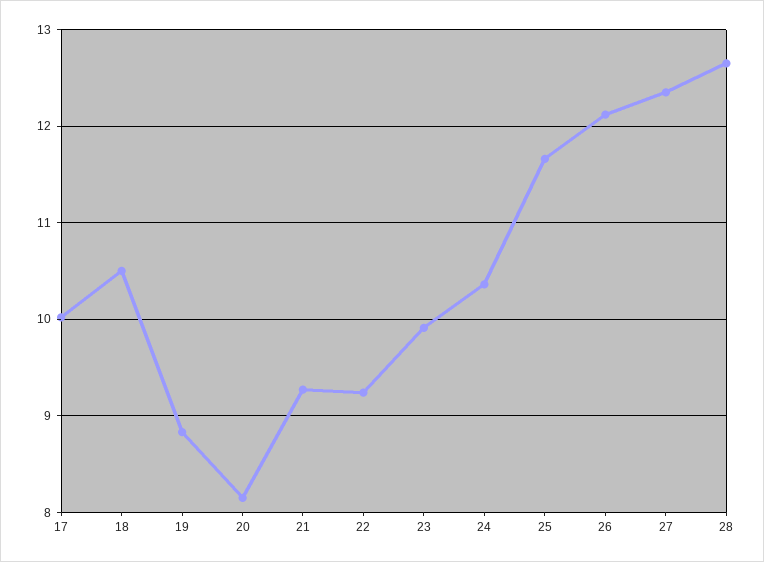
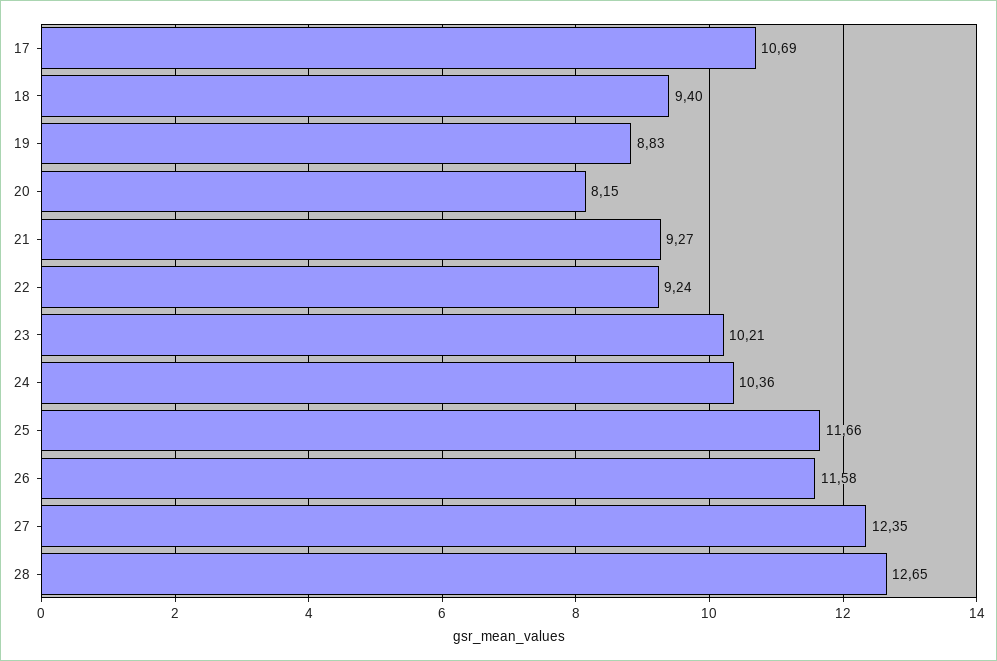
  {
-   "17": 10,
+   "17": 10.69,
-   "18": 10.5,
+   "18": 9.4,
    "19": 8.83,
    "20": 8.15,
    "21": 9.27,
    "22": 9.24,
-   "23": 9.9,
+   "23": 10.21,
    "24": 10.36,
    "25": 11.66,
-   "26": 12.1,
+   "26": 11.58,
    "27": 12.35,
    "28": 12.65
  }

